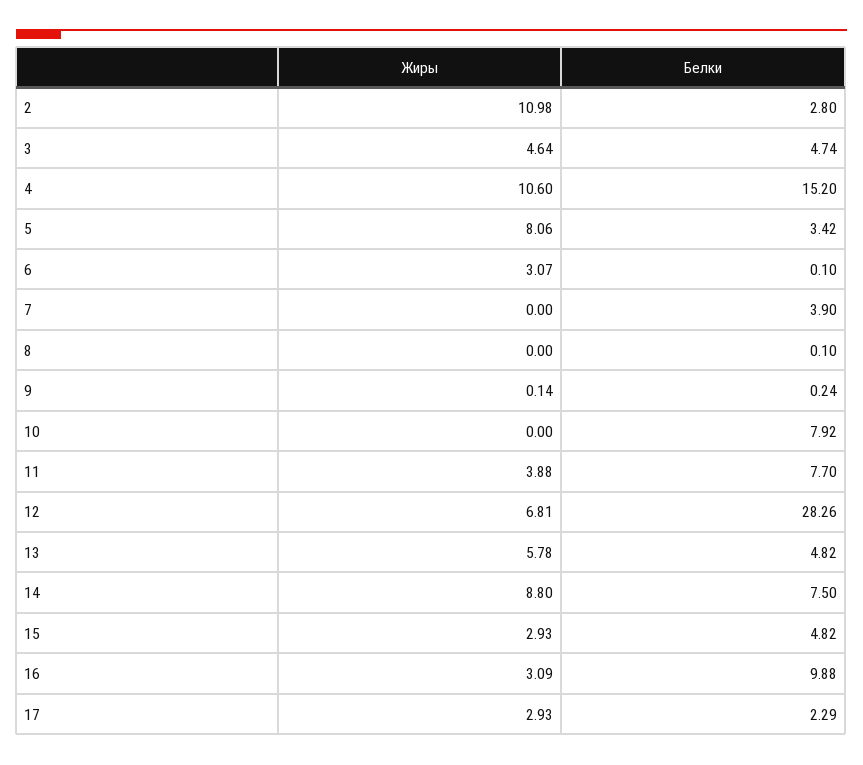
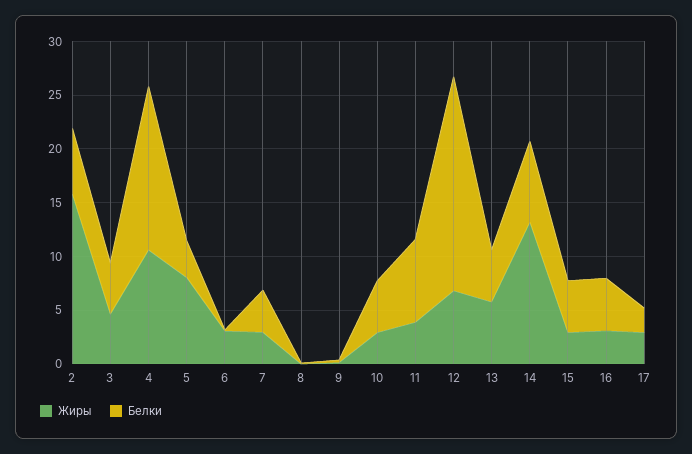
  {
    "Жиры": {
-     "2": 10.98,
+     "2": 16,
      "3": 4.64,
      "4": 10.6,
      "5": 8.06,
      "6": 3.07,
-     "7": 0,
+     "7": 3,
      "8": 0,
      "9": 0.14,
-     "10": 0,
+     "10": 3,
      "11": 3.88,
      "12": 6.81,
      "13": 5.78,
-     "14": 8.8,
+     "14": 13,
      "15": 2.93,
      "16": 3.09,
      "17": 2.93
    },
    "Белки": {
-     "2": 2.8,
+     "2": 6,
      "3": 4.74,
      "4": 15.2,
      "5": 3.42,
      "6": 0.1,
      "7": 3.9,
      "8": 0.1,
      "9": 0.24,
-     "10": 7.92,
+     "10": 5,
      "11": 7.7,
-     "12": 28.26,
+     "12": 20,
      "13": 4.82,
      "14": 7.5,
      "15": 4.82,
-     "16": 9.88,
+     "16": 5,
      "17": 2.29
    }
  }

